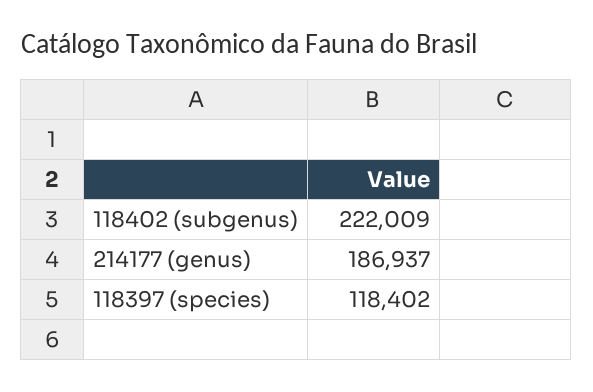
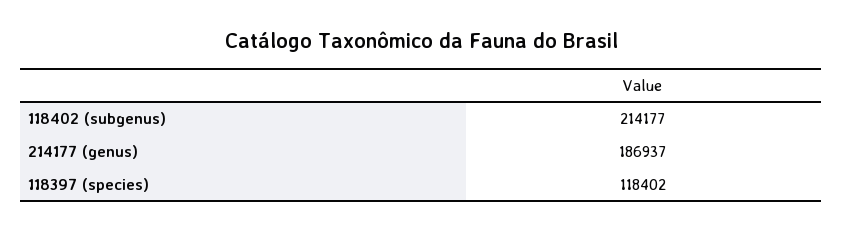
  {
-   "118402 (subgenus)": 222009,
+   "118402 (subgenus)": 214177,
    "214177 (genus)": 186937,
    "118397 (species)": 118402
  }

